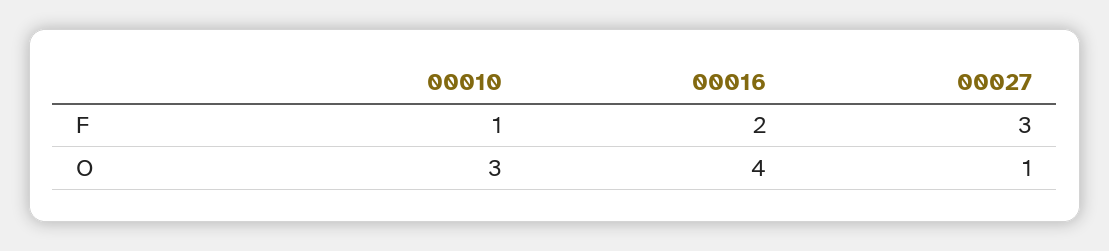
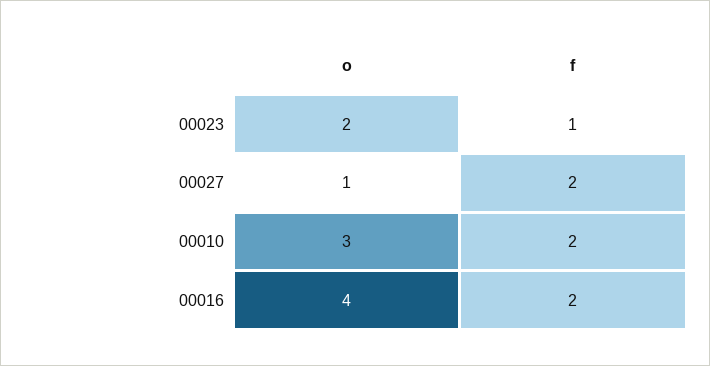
  {
    "00010": {
-     "F": 1,
+     "F": 2,
      "O": 3
    },
    "00016": {
      "F": 2,
      "O": 4
    },
    "00027": {
-     "F": 3,
+     "F": 2,
      "O": 1
-   }
+   },
+   "00023": {
+     "O": 2,
+     "F": 1
+   }
  }

